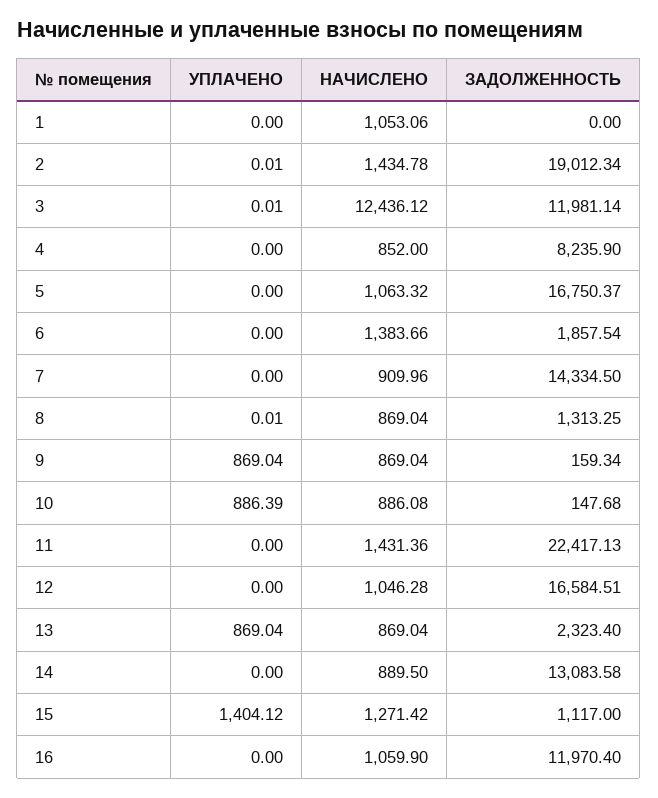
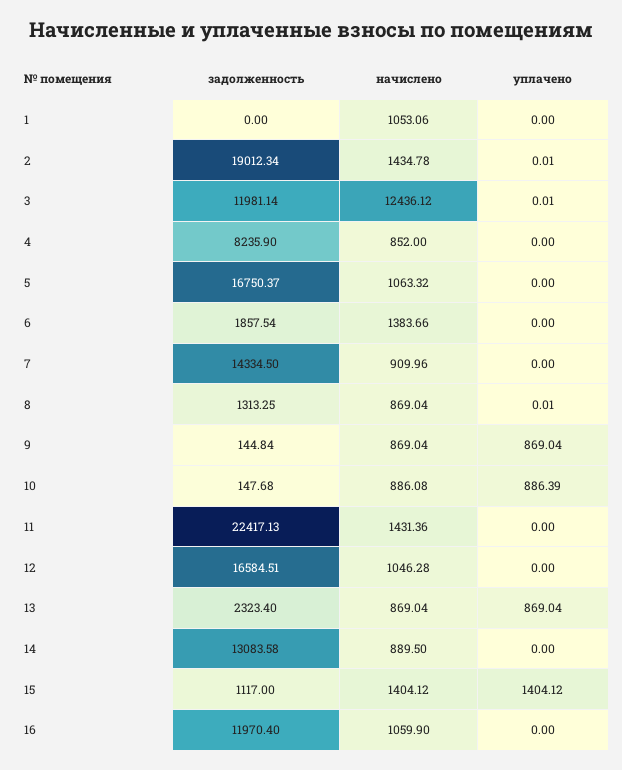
  {
    "УПЛАЧЕНО": {
      "1": 0,
      "2": 0.01,
      "3": 0.01,
      "4": 0,
      "5": 0,
      "6": 0,
      "7": 0,
      "8": 0.01,
      "9": 869.04,
      "10": 886.39,
      "11": 0,
      "12": 0,
      "13": 869.04,
      "14": 0,
      "15": 1404.12,
      "16": 0
    },
    "НАЧИСЛЕНО": {
      "1": 1053.06,
      "2": 1434.78,
      "3": 12436.12,
      "4": 852,
      "5": 1063.32,
      "6": 1383.66,
      "7": 909.96,
      "8": 869.04,
      "9": 869.04,
      "10": 886.08,
      "11": 1431.36,
      "12": 1046.28,
      "13": 869.04,
      "14": 889.5,
-     "15": 1271.42,
+     "15": 1404.12,
      "16": 1059.9
    },
    "ЗАДОЛЖЕННОСТЬ": {
      "1": 0,
      "2": 19012.34,
      "3": 11981.14,
      "4": 8235.9,
      "5": 16750.37,
      "6": 1857.54,
      "7": 14334.5,
      "8": 1313.25,
-     "9": 159.34,
+     "9": 144.84,
      "10": 147.68,
      "11": 22417.13,
      "12": 16584.51,
      "13": 2323.4,
      "14": 13083.58,
      "15": 1117,
      "16": 11970.4
    }
  }

